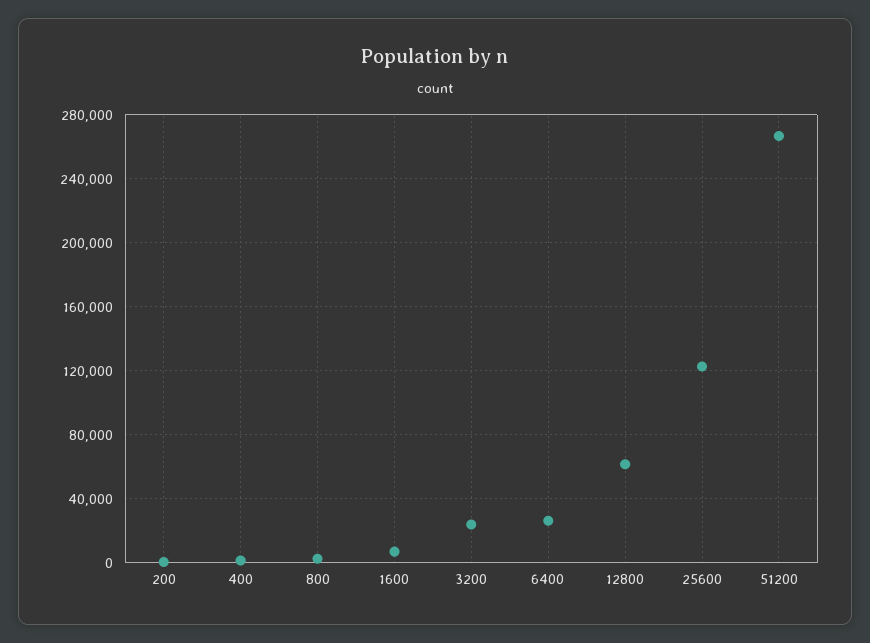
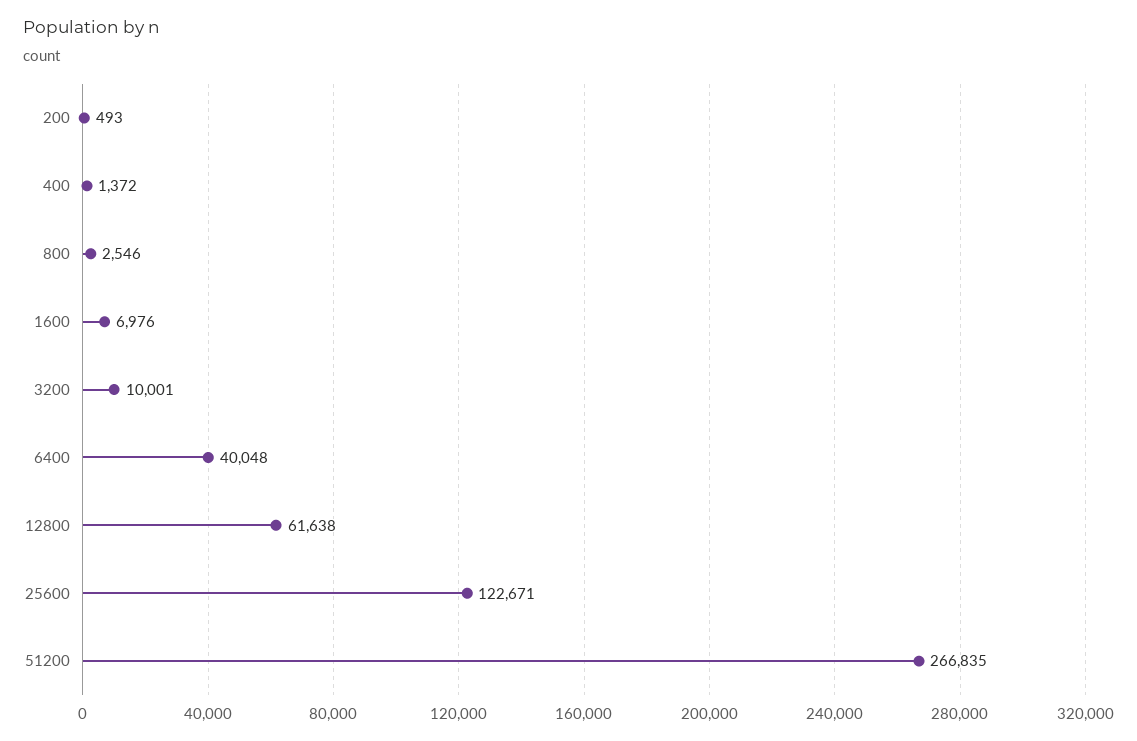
  {
    "200": 493,
    "400": 1372,
    "800": 2546,
    "1600": 6976,
-   "3200": 25000,
+   "3200": 10001,
-   "6400": 25000,
+   "6400": 40048,
    "12800": 61638,
    "25600": 122671,
    "51200": 266835
  }

